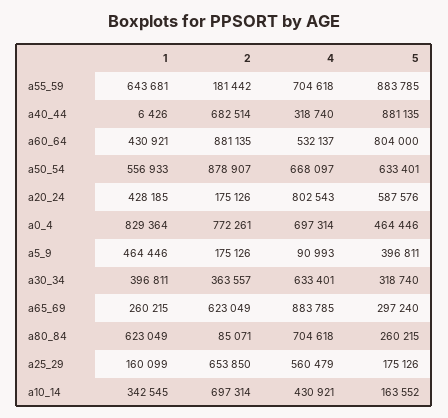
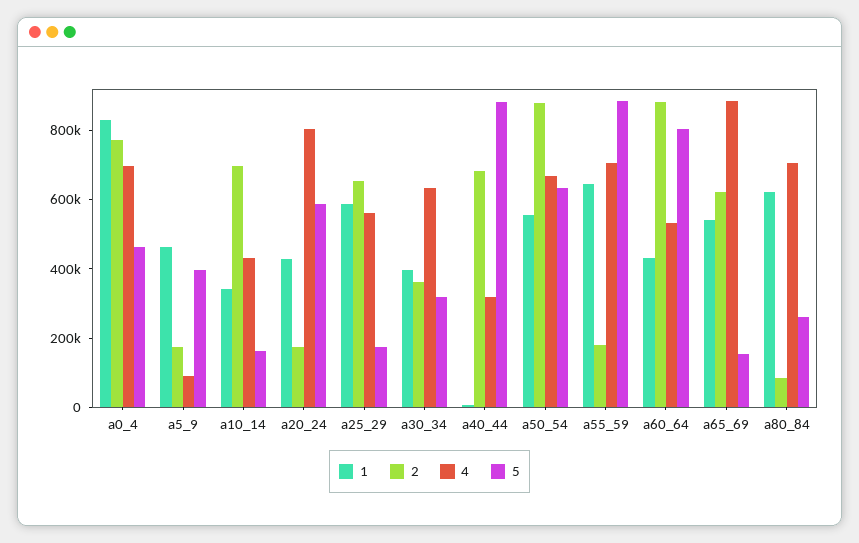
  {
    "1": {
      "a55_59": 643681,
      "a40_44": 6426,
      "a60_64": 430921,
      "a50_54": 556933,
      "a20_24": 428185,
      "a0_4": 829364,
      "a5_9": 464446,
      "a30_34": 396811,
-     "a65_69": 260215,
+     "a65_69": 550000,
      "a80_84": 623049,
-     "a25_29": 160099,
+     "a25_29": 600000,
      "a10_14": 342545
    },
    "2": {
      "a55_59": 181442,
      "a40_44": 682514,
      "a60_64": 881135,
      "a50_54": 878907,
      "a20_24": 175126,
      "a0_4": 772261,
      "a5_9": 175126,
      "a30_34": 363557,
      "a65_69": 623049,
      "a80_84": 85071,
      "a25_29": 653850,
      "a10_14": 697314
    },
    "4": {
      "a55_59": 704618,
      "a40_44": 318740,
      "a60_64": 532137,
      "a50_54": 668097,
      "a20_24": 802543,
      "a0_4": 697314,
      "a5_9": 90993,
      "a30_34": 633401,
      "a65_69": 883785,
      "a80_84": 704618,
      "a25_29": 560479,
      "a10_14": 430921
    },
    "5": {
      "a55_59": 883785,
      "a40_44": 881135,
      "a60_64": 804000,
      "a50_54": 633401,
      "a20_24": 587576,
      "a0_4": 464446,
      "a5_9": 396811,
      "a30_34": 318740,
-     "a65_69": 297240,
+     "a65_69": 150000,
      "a80_84": 260215,
      "a25_29": 175126,
      "a10_14": 163552
    }
  }

